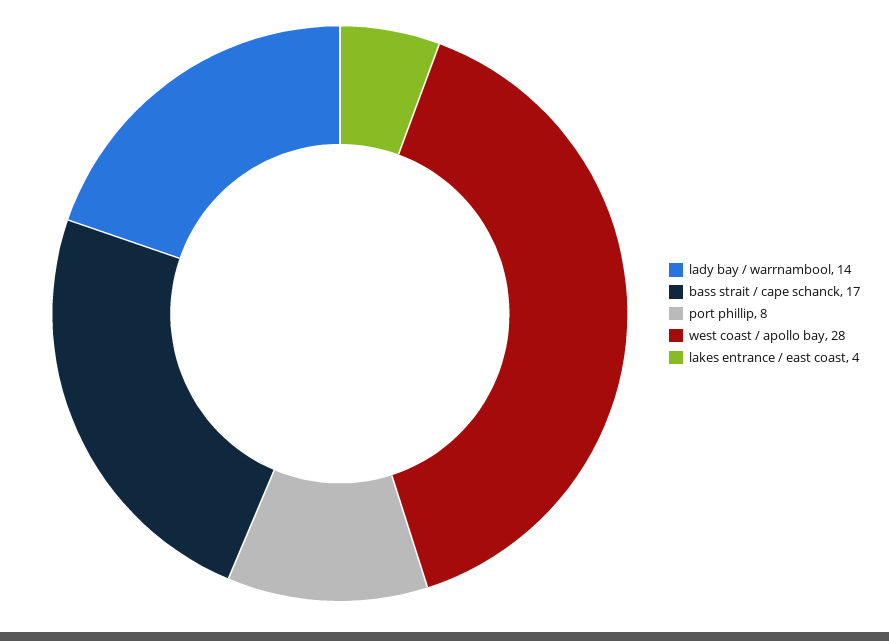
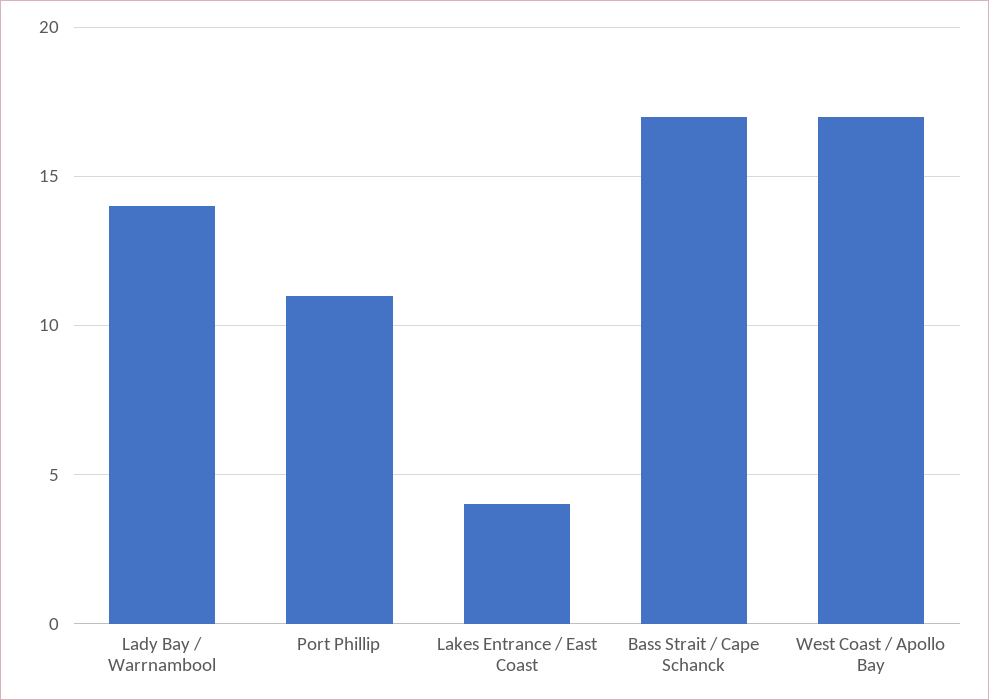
  {
    "lady bay / warrnambool": 14,
    "bass strait / cape schanck": 17,
-   "port phillip": 8,
+   "port phillip": 11,
-   "west coast / apollo bay": 28,
+   "west coast / apollo bay": 17,
    "lakes entrance / east coast": 4
  }

